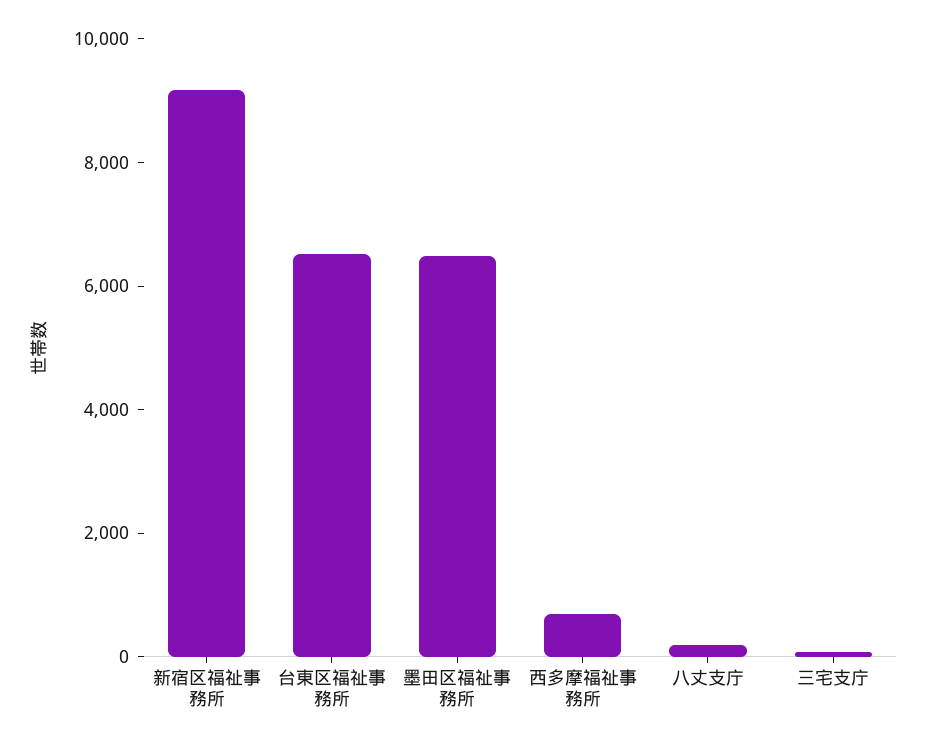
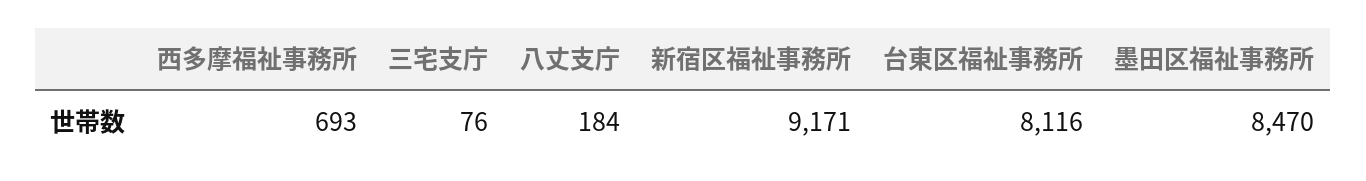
  {
    "新宿区福祉事務所": 9171,
-   "台東区福祉事務所": 6500,
+   "台東区福祉事務所": 8116,
-   "墨田区福祉事務所": 6500,
+   "墨田区福祉事務所": 8470,
    "西多摩福祉事務所": 693,
    "八丈支庁": 184,
    "三宅支庁": 76
  }

